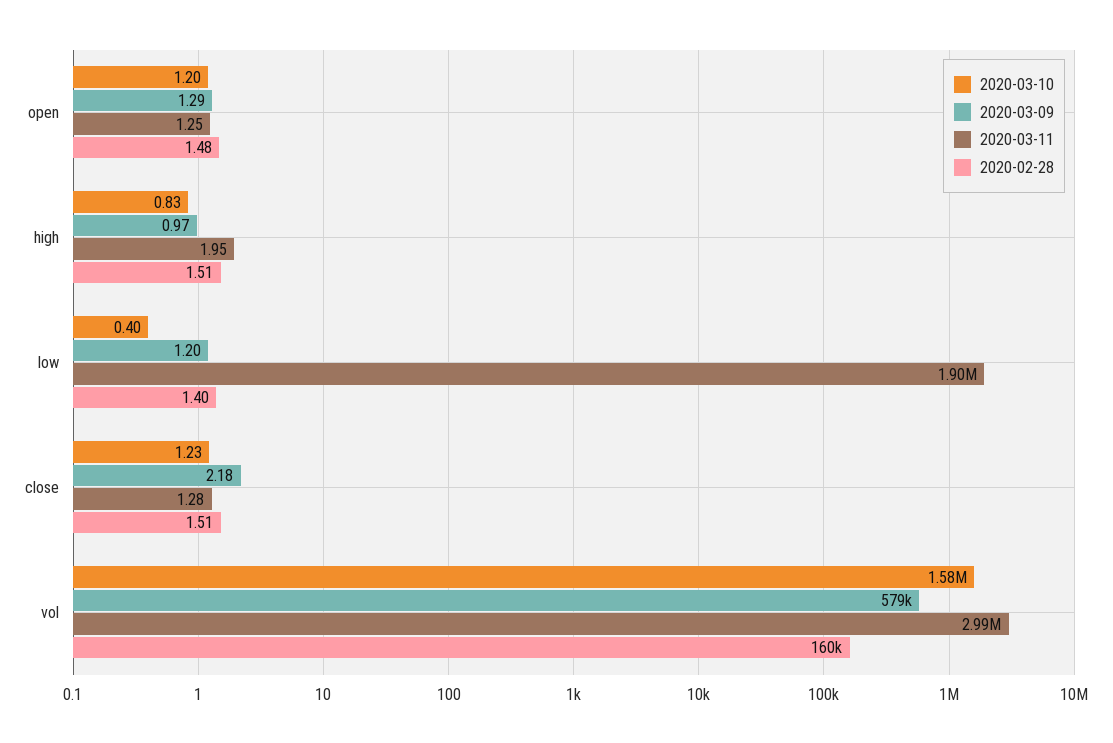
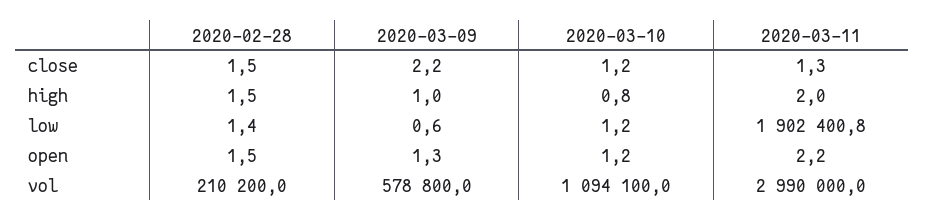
  {
    "2020-03-10": {
      "open": 1.2,
      "high": 0.83,
-     "low": 0.4,
+     "low": 1.2,
      "close": 1.23,
-     "vol": 1580000
+     "vol": 1094100
    },
    "2020-03-09": {
      "open": 1.29,
      "high": 0.97,
-     "low": 1.2,
+     "low": 0.6,
      "close": 2.18,
      "vol": 578800
    },
    "2020-03-11": {
-     "open": 1.25,
+     "open": 2.2,
      "high": 1.95,
      "low": 1902400.8,
      "close": 1.28,
      "vol": 2990000
    },
    "2020-02-28": {
      "open": 1.48,
      "high": 1.51,
      "low": 1.4,
      "close": 1.51,
-     "vol": 160000
+     "vol": 210200
    }
  }

